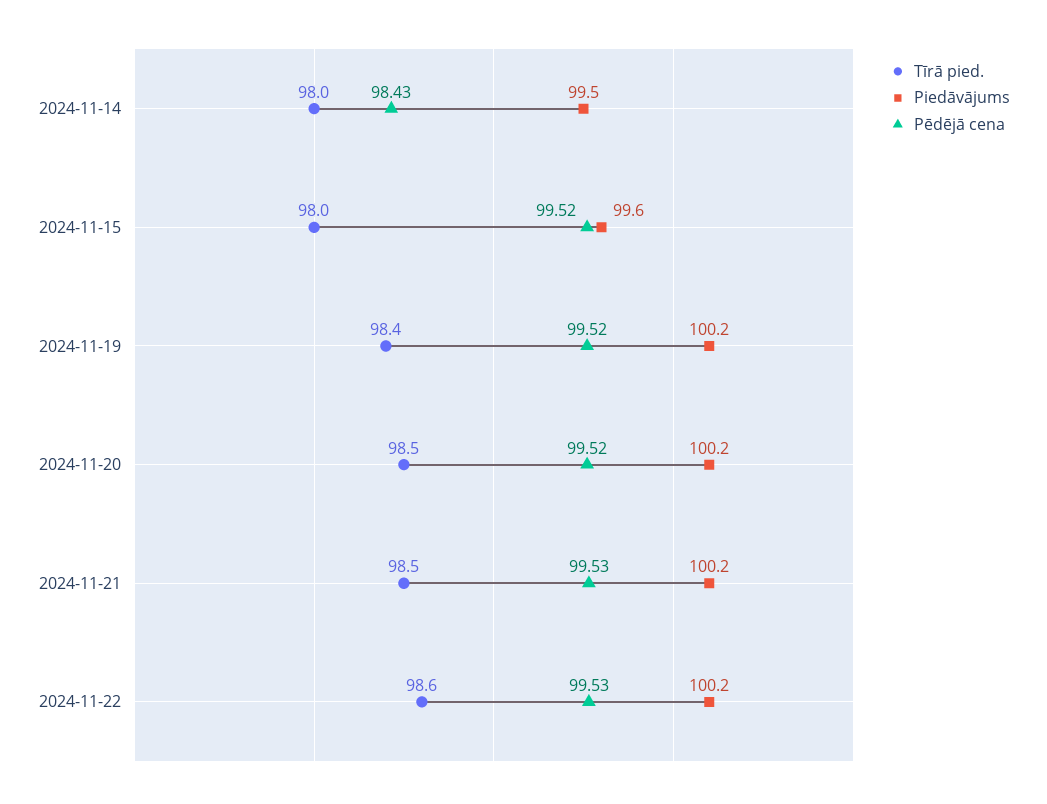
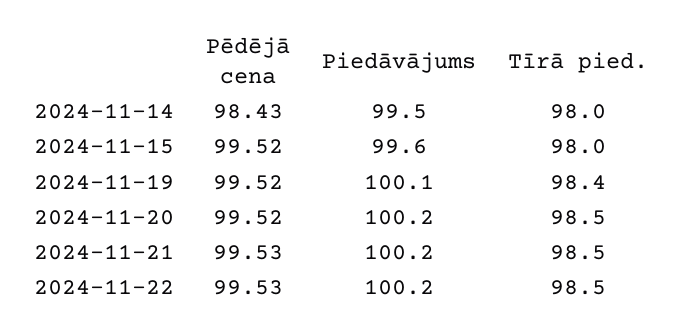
  {
    "Tīrā pied.": {
      "2024-11-14": 98,
      "2024-11-15": 98,
      "2024-11-19": 98.4,
      "2024-11-20": 98.5,
      "2024-11-21": 98.5,
-     "2024-11-22": 98.6
+     "2024-11-22": 98.5
    },
    "Piedāvājums": {
      "2024-11-14": 99.5,
      "2024-11-15": 99.6,
-     "2024-11-19": 100.2,
+     "2024-11-19": 100.1,
      "2024-11-20": 100.2,
      "2024-11-21": 100.2,
      "2024-11-22": 100.2
    },
    "Pēdējā cena": {
      "2024-11-14": 98.43,
      "2024-11-15": 99.52,
      "2024-11-19": 99.52,
      "2024-11-20": 99.52,
      "2024-11-21": 99.53,
      "2024-11-22": 99.53
    }
  }

